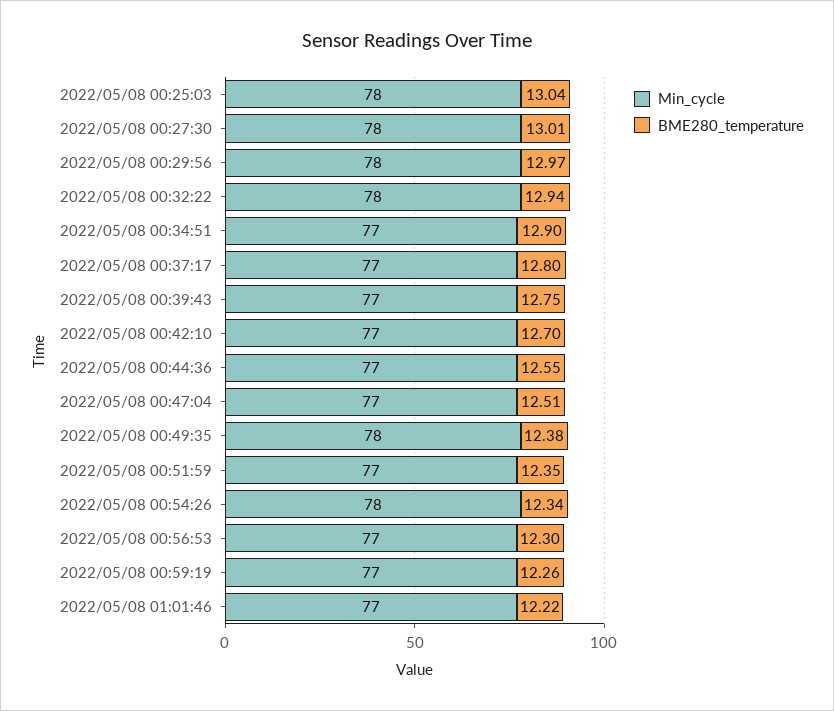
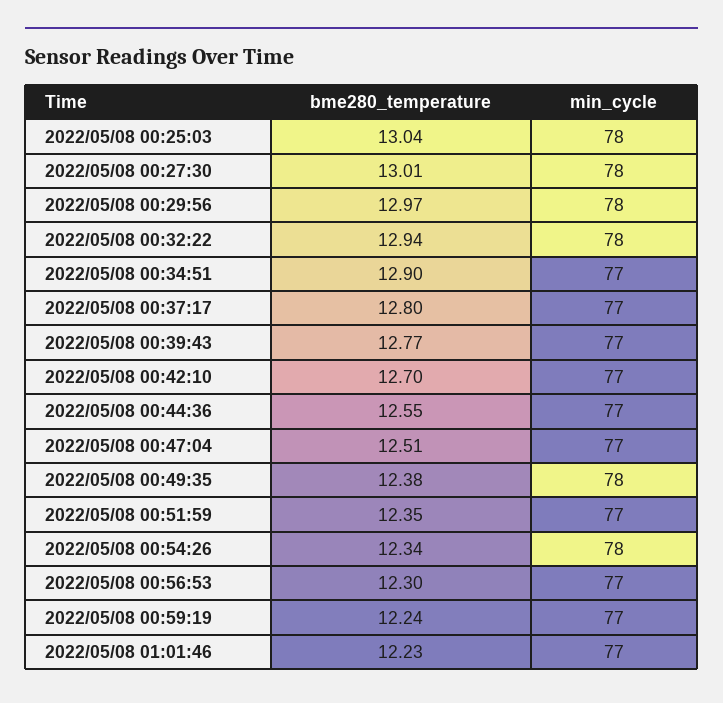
  {
    "Min_cycle": {
      "2022/05/08 00:25:03": 78,
      "2022/05/08 00:27:30": 78,
      "2022/05/08 00:29:56": 78,
      "2022/05/08 00:32:22": 78,
      "2022/05/08 00:34:51": 77,
      "2022/05/08 00:37:17": 77,
      "2022/05/08 00:39:43": 77,
      "2022/05/08 00:42:10": 77,
      "2022/05/08 00:44:36": 77,
      "2022/05/08 00:47:04": 77,
      "2022/05/08 00:49:35": 78,
      "2022/05/08 00:51:59": 77,
      "2022/05/08 00:54:26": 78,
      "2022/05/08 00:56:53": 77,
      "2022/05/08 00:59:19": 77,
      "2022/05/08 01:01:46": 77
    },
    "BME280_temperature": {
      "2022/05/08 00:25:03": 13.04,
      "2022/05/08 00:27:30": 13.01,
      "2022/05/08 00:29:56": 12.97,
      "2022/05/08 00:32:22": 12.94,
      "2022/05/08 00:34:51": 12.9,
      "2022/05/08 00:37:17": 12.8,
-     "2022/05/08 00:39:43": 12.75,
+     "2022/05/08 00:39:43": 12.77,
      "2022/05/08 00:42:10": 12.7,
      "2022/05/08 00:44:36": 12.55,
      "2022/05/08 00:47:04": 12.51,
      "2022/05/08 00:49:35": 12.38,
      "2022/05/08 00:51:59": 12.35,
      "2022/05/08 00:54:26": 12.34,
      "2022/05/08 00:56:53": 12.3,
-     "2022/05/08 00:59:19": 12.26,
+     "2022/05/08 00:59:19": 12.24,
-     "2022/05/08 01:01:46": 12.22
+     "2022/05/08 01:01:46": 12.23
    }
  }

